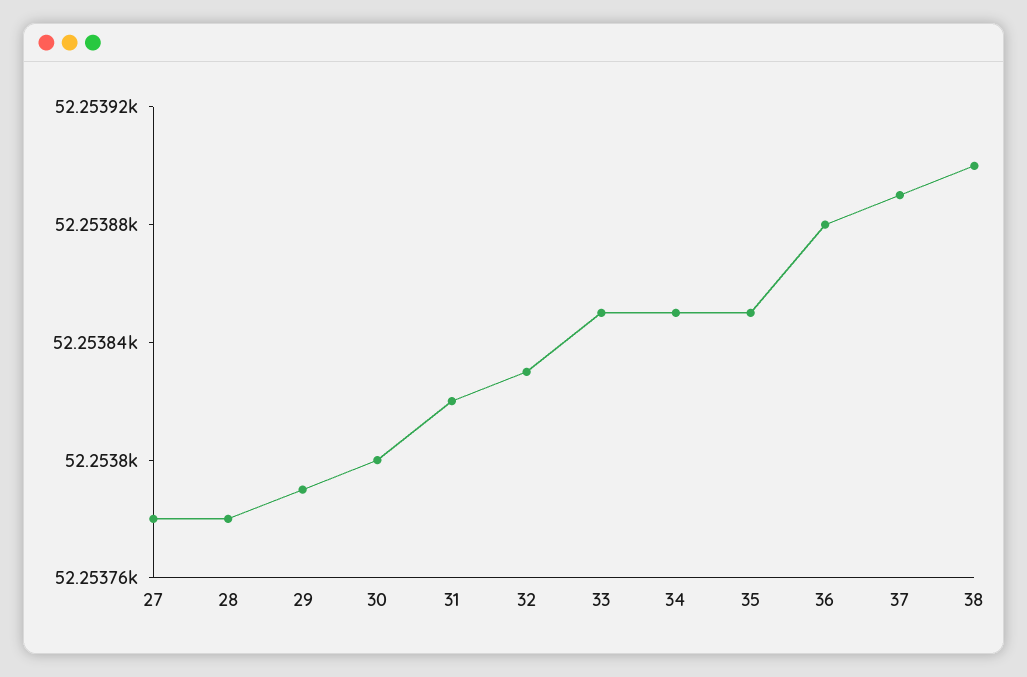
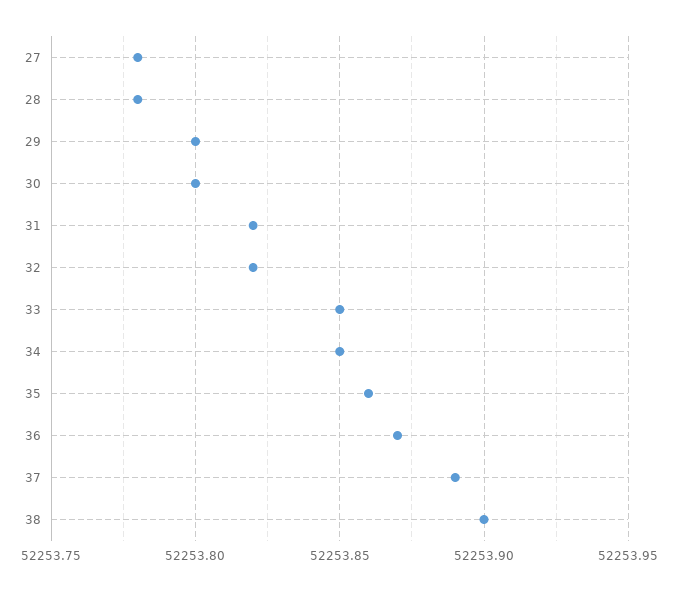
  {
    "27": 52253.78,
    "28": 52253.78,
-   "29": 52253.79,
+   "29": 52253.8,
    "30": 52253.8,
    "31": 52253.82,
-   "32": 52253.83,
+   "32": 52253.82,
    "33": 52253.85,
    "34": 52253.85,
-   "35": 52253.85,
+   "35": 52253.86,
-   "36": 52253.88,
+   "36": 52253.87,
    "37": 52253.89,
    "38": 52253.9
  }

